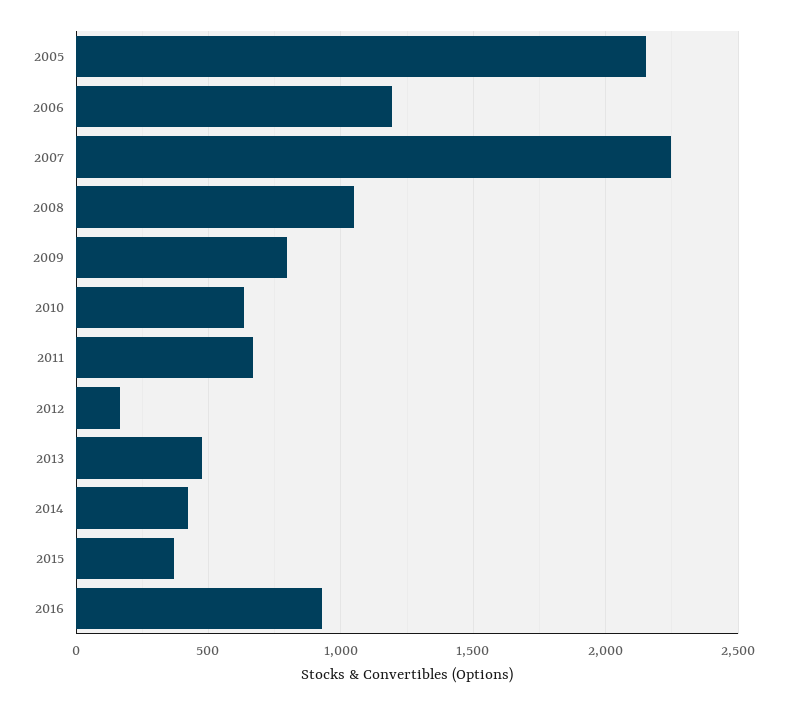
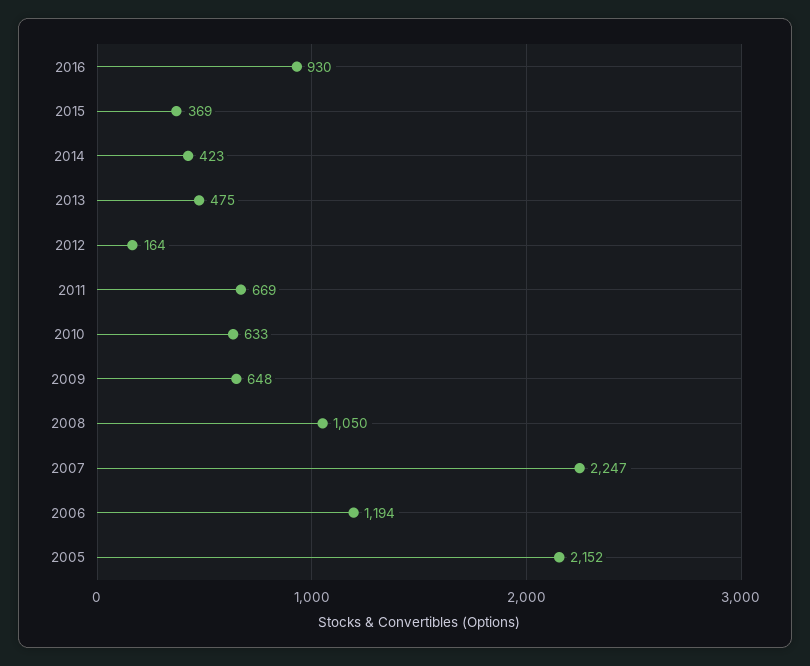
  {
    "2005": 2152,
    "2006": 1194,
    "2007": 2247,
    "2008": 1050,
-   "2009": 800,
+   "2009": 648,
    "2010": 633,
    "2011": 669,
    "2012": 164,
    "2013": 475,
    "2014": 423,
    "2015": 369,
    "2016": 930
  }

